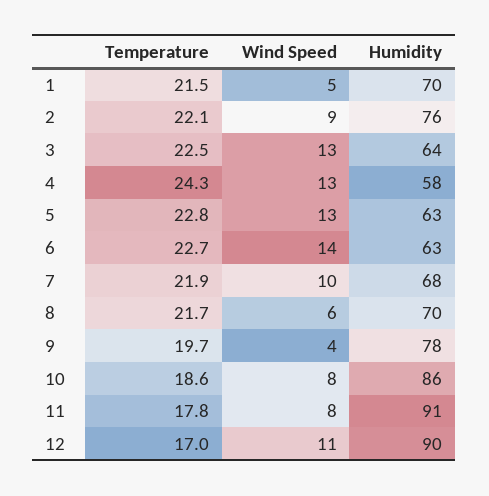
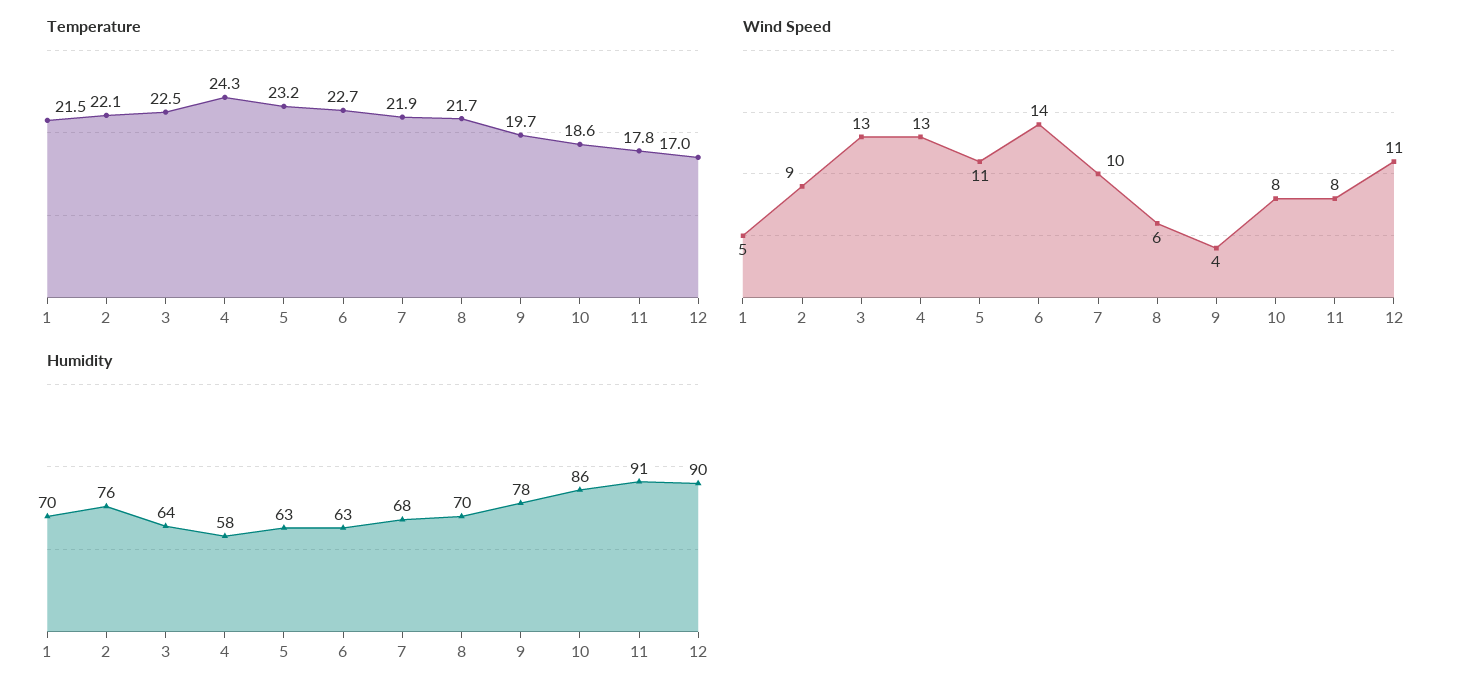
  {
    "Temperature": {
      "1": 21.5,
      "2": 22.1,
      "3": 22.5,
      "4": 24.3,
-     "5": 22.8,
+     "5": 23.2,
      "6": 22.7,
      "7": 21.9,
      "8": 21.7,
      "9": 19.7,
      "10": 18.6,
      "11": 17.8,
      "12": 17
    },
    "Wind Speed": {
      "1": 5,
      "2": 9,
      "3": 13,
      "4": 13,
-     "5": 13,
+     "5": 11,
      "6": 14,
      "7": 10,
      "8": 6,
      "9": 4,
      "10": 8,
      "11": 8,
      "12": 11
    },
    "Humidity": {
      "1": 70,
      "2": 76,
      "3": 64,
      "4": 58,
      "5": 63,
      "6": 63,
      "7": 68,
      "8": 70,
      "9": 78,
      "10": 86,
      "11": 91,
      "12": 90
    }
  }

